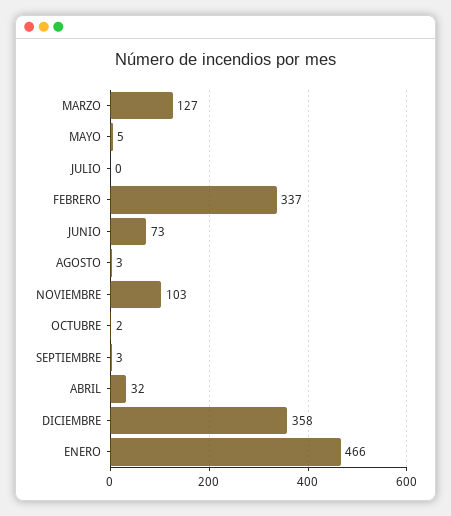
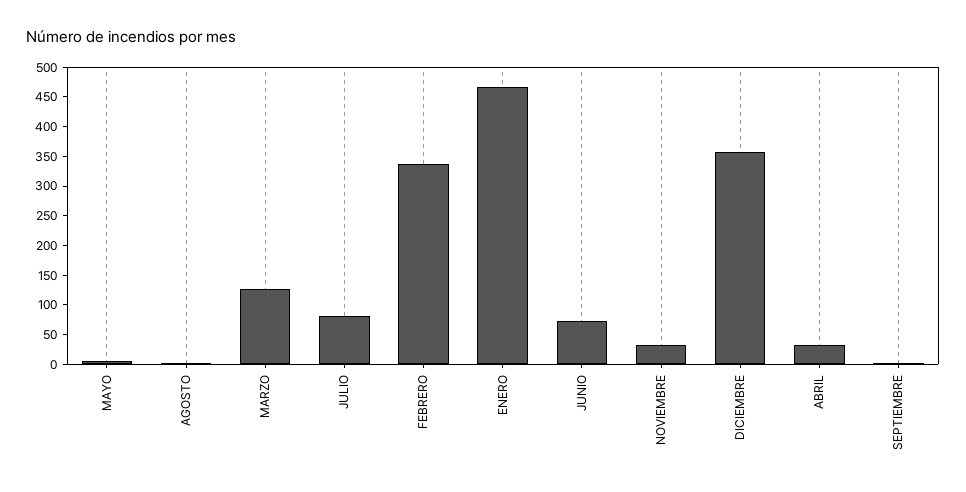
  {
    "MARZO": 127,
    "MAYO": 5,
-   "JULIO": 0,
+   "JULIO": 75,
    "FEBRERO": 337,
    "JUNIO": 73,
    "AGOSTO": 3,
-   "NOVIEMBRE": 103,
+   "NOVIEMBRE": 25,
-   "OCTUBRE": 2,
    "SEPTIEMBRE": 3,
    "ABRIL": 32,
    "DICIEMBRE": 358,
    "ENERO": 466
  }

